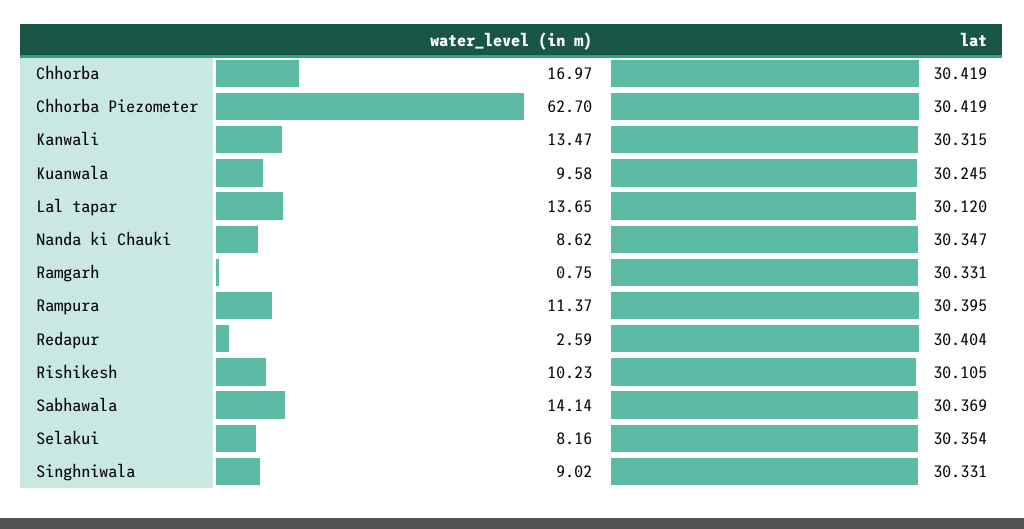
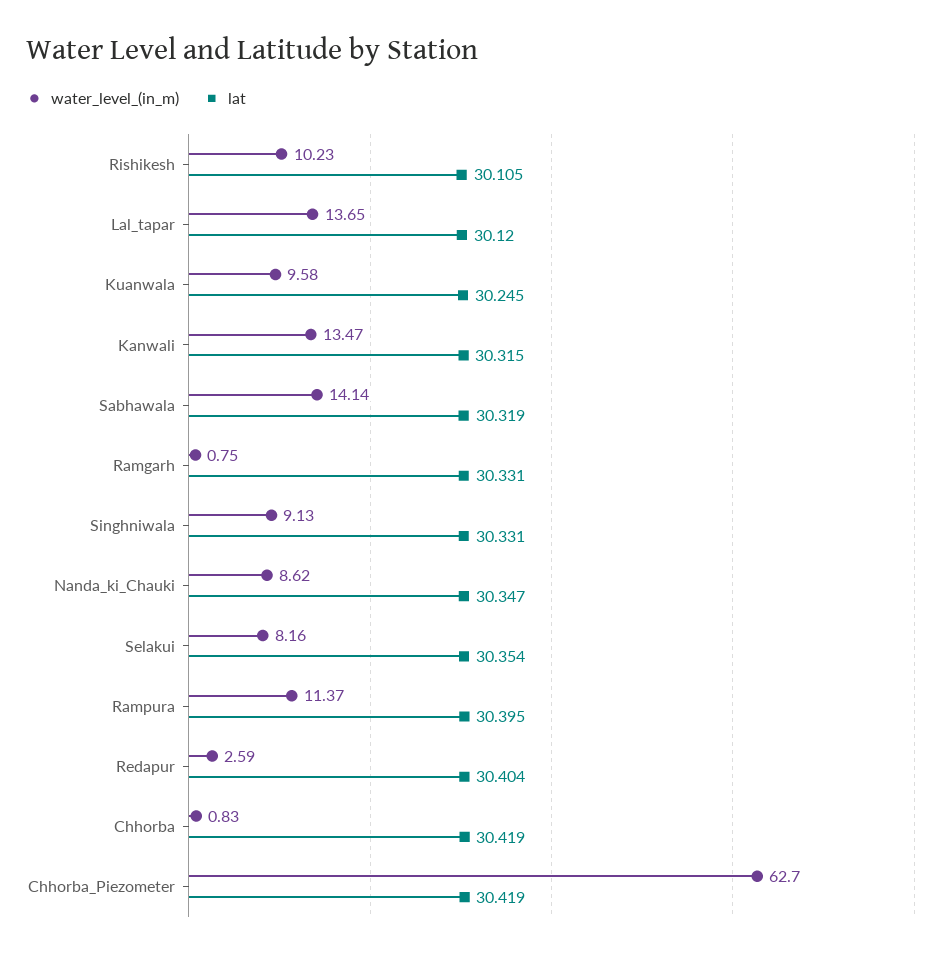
  {
    "water_level (in m)": {
-     "Chhorba": 16.97,
+     "Chhorba": 0.83,
      "Chhorba Piezometer": 62.7,
      "Kanwali": 13.47,
      "Kuanwala": 9.58,
      "Lal tapar": 13.65,
      "Nanda ki Chauki": 8.62,
      "Ramgarh": 0.75,
      "Rampura": 11.37,
      "Redapur": 2.59,
      "Rishikesh": 10.23,
      "Sabhawala": 14.14,
      "Selakui": 8.16,
-     "Singhniwala": 9.02
+     "Singhniwala": 9.13
    },
    "lat": {
      "Chhorba": 30.419,
      "Chhorba Piezometer": 30.419,
      "Kanwali": 30.315,
      "Kuanwala": 30.245,
      "Lal tapar": 30.12,
      "Nanda ki Chauki": 30.347,
      "Ramgarh": 30.331,
      "Rampura": 30.395,
      "Redapur": 30.404,
      "Rishikesh": 30.105,
-     "Sabhawala": 30.369,
+     "Sabhawala": 30.319,
      "Selakui": 30.354,
      "Singhniwala": 30.331
    }
  }

